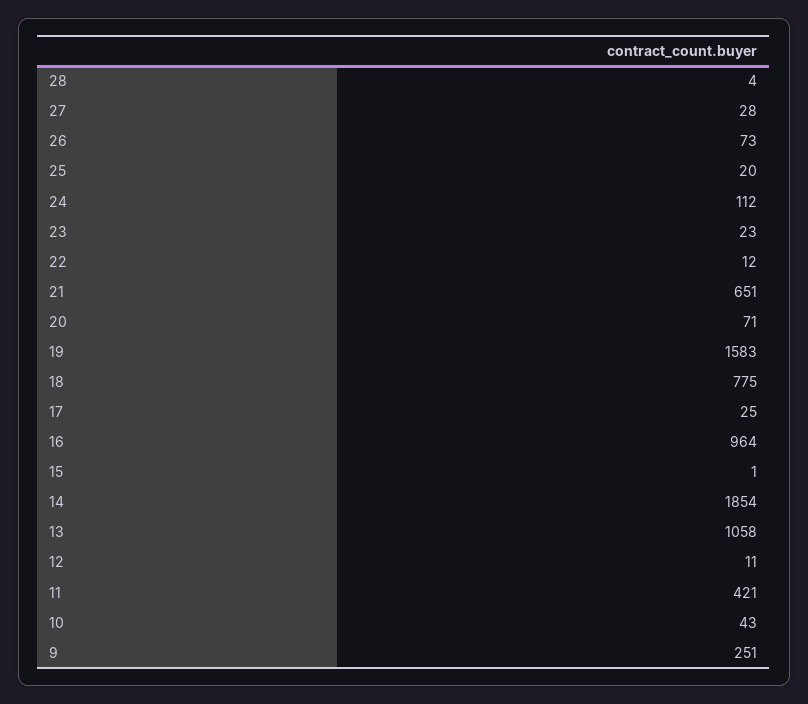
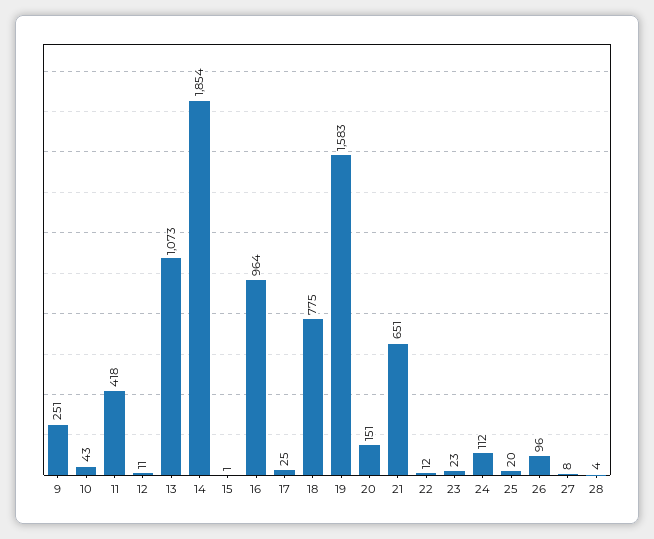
  {
    "28": 4,
-   "27": 28,
+   "27": 8,
-   "26": 73,
+   "26": 96,
    "25": 20,
    "24": 112,
    "23": 23,
    "22": 12,
    "21": 651,
-   "20": 71,
+   "20": 151,
    "19": 1583,
    "18": 775,
    "17": 25,
    "16": 964,
    "15": 1,
    "14": 1854,
-   "13": 1058,
+   "13": 1073,
    "12": 11,
-   "11": 421,
+   "11": 418,
    "10": 43,
    "9": 251
  }

